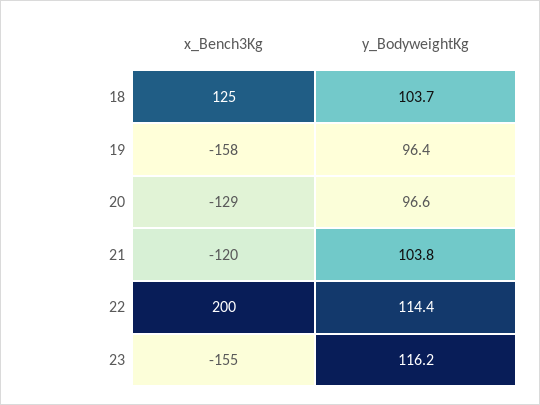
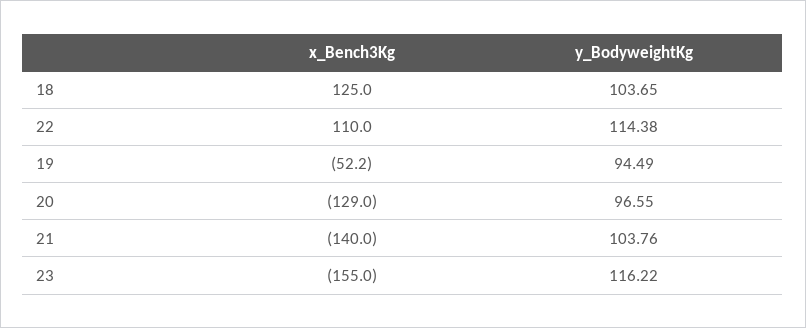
  {
    "x_Bench3Kg": {
      "18": 125,
-     "19": -158,
+     "19": -52.2,
      "20": -129,
-     "21": -120,
+     "21": -140,
-     "22": 200,
+     "22": 110,
      "23": -155
    },
    "y_BodyweightKg": {
      "18": 103.65,
-     "19": 96.4,
+     "19": 94.49,
      "20": 96.55,
      "21": 103.76,
      "22": 114.38,
      "23": 116.22
    }
  }

